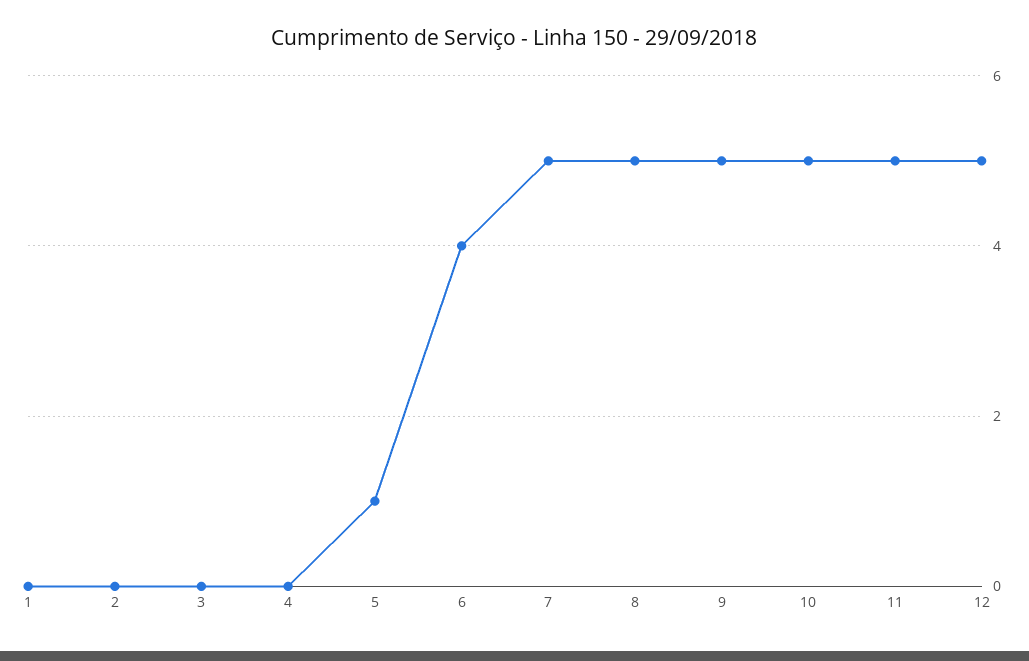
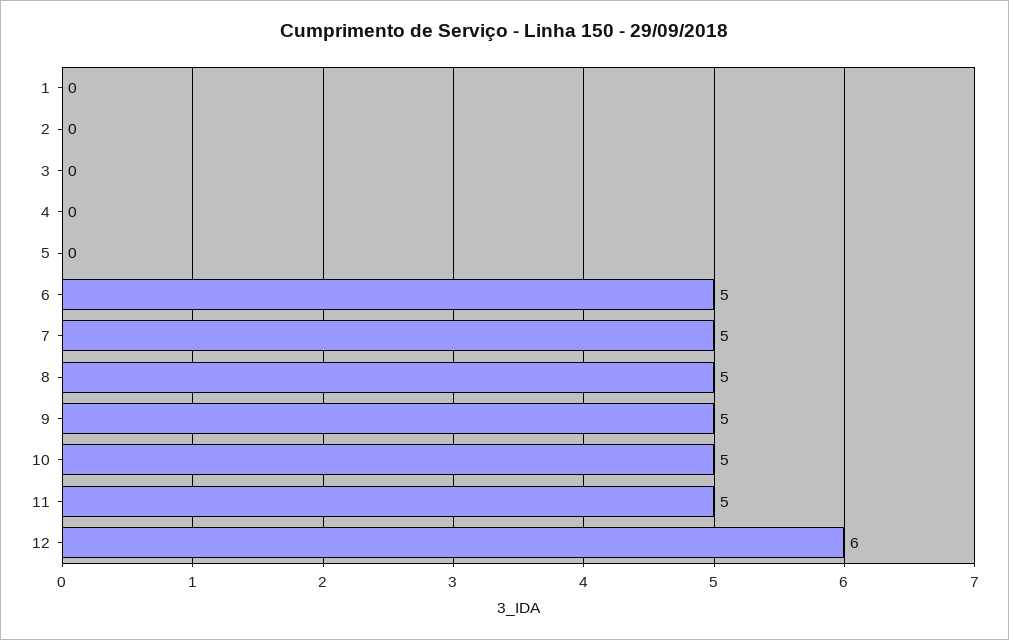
  {
    "1": 0,
    "2": 0,
    "3": 0,
    "4": 0,
-   "5": 1,
+   "5": 0,
-   "6": 4,
+   "6": 5,
    "7": 5,
    "8": 5,
    "9": 5,
    "10": 5,
    "11": 5,
-   "12": 5
+   "12": 6
  }

